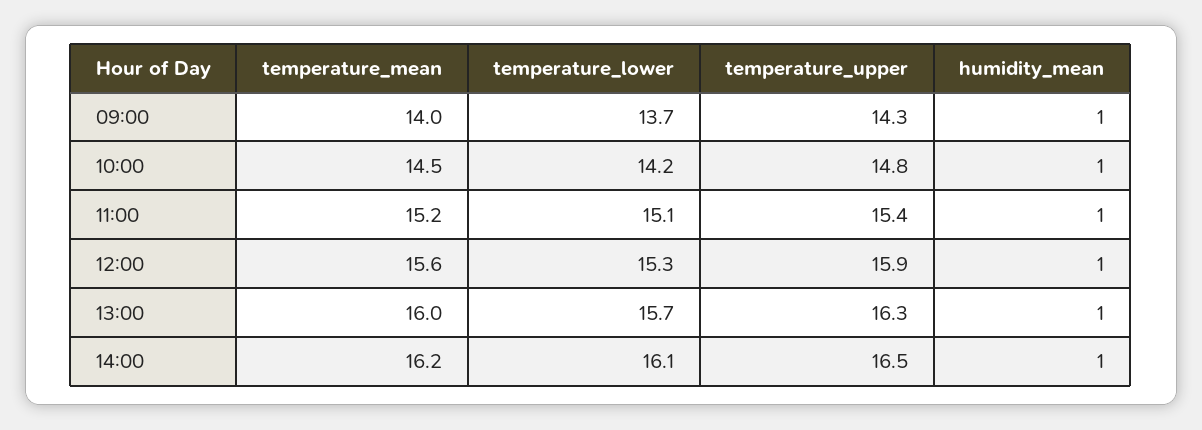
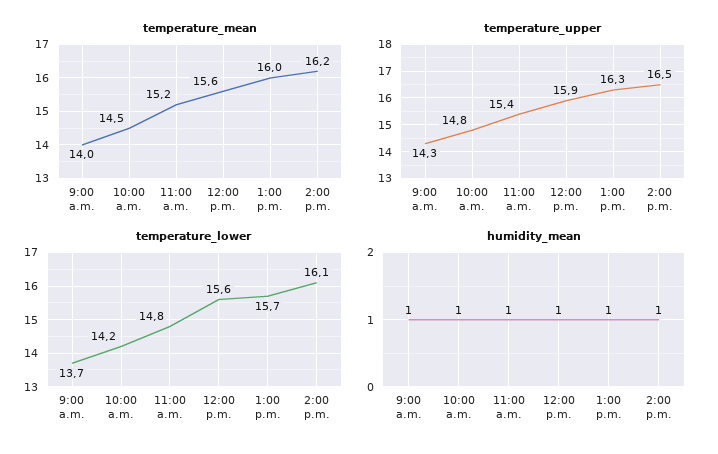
  {
    "temperature_mean": {
      "09:00": 14,
      "10:00": 14.5,
      "11:00": 15.2,
      "12:00": 15.6,
      "13:00": 16,
      "14:00": 16.2
    },
    "temperature_lower": {
      "09:00": 13.7,
      "10:00": 14.2,
-     "11:00": 15.1,
+     "11:00": 14.8,
-     "12:00": 15.3,
+     "12:00": 15.6,
      "13:00": 15.7,
      "14:00": 16.1
    },
    "temperature_upper": {
      "09:00": 14.3,
      "10:00": 14.8,
      "11:00": 15.4,
      "12:00": 15.9,
      "13:00": 16.3,
      "14:00": 16.5
    },
    "humidity_mean": {
      "09:00": 1,
      "10:00": 1,
      "11:00": 1,
      "12:00": 1,
      "13:00": 1,
      "14:00": 1
    }
  }

